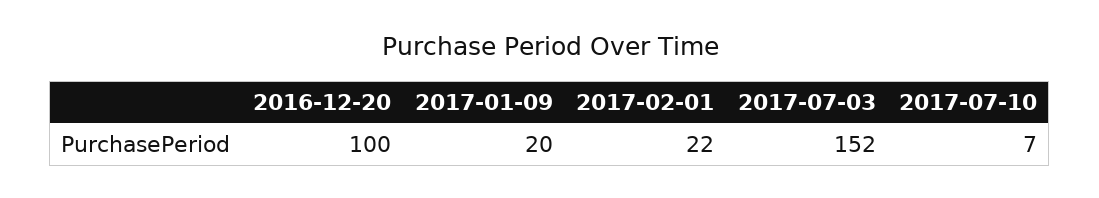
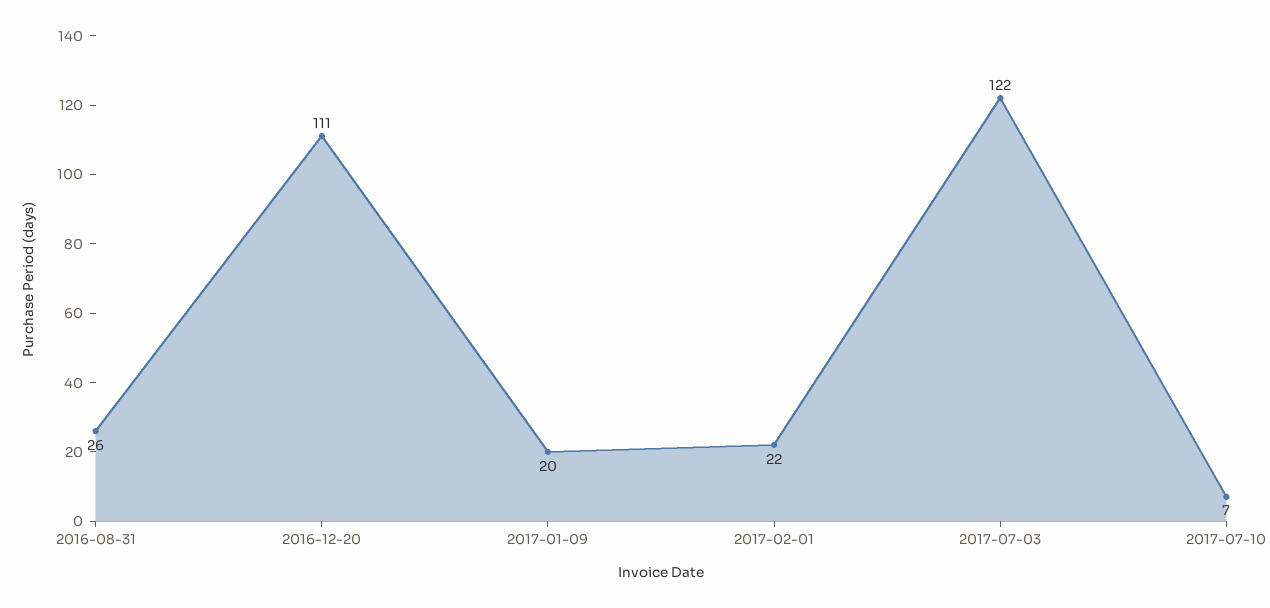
  {
-   "2016-12-20": 100,
+   "2016-12-20": 111,
    "2017-01-09": 20,
    "2017-02-01": 22,
-   "2017-07-03": 152,
+   "2017-07-03": 122,
-   "2017-07-10": 7
+   "2017-07-10": 7,
+   "2016-08-31": 26
  }

